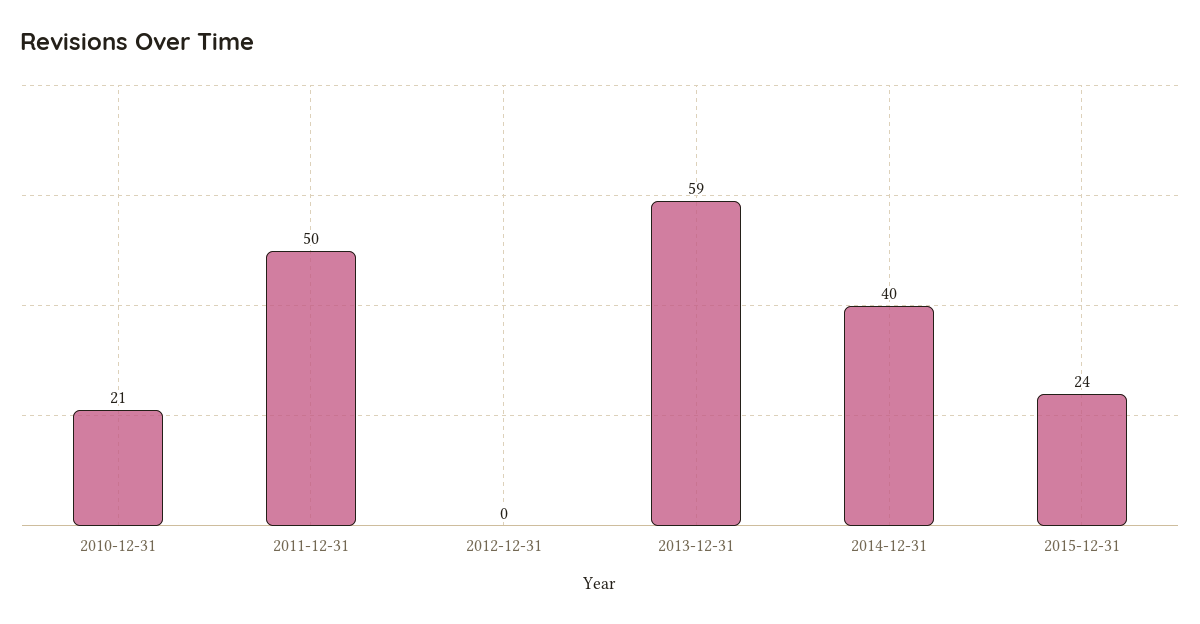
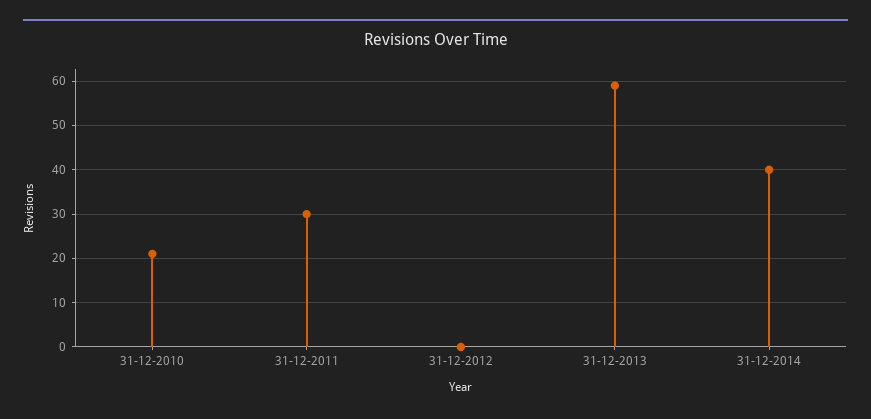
  {
    "2010-12-31": 21,
-   "2011-12-31": 50,
+   "2011-12-31": 30,
    "2012-12-31": 0,
    "2013-12-31": 59,
-   "2014-12-31": 40,
+   "2014-12-31": 40
-   "2015-12-31": 24
  }

